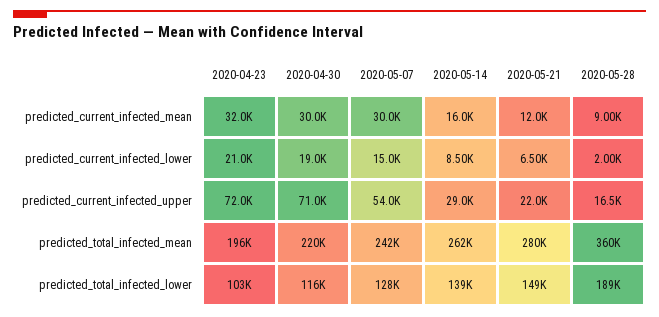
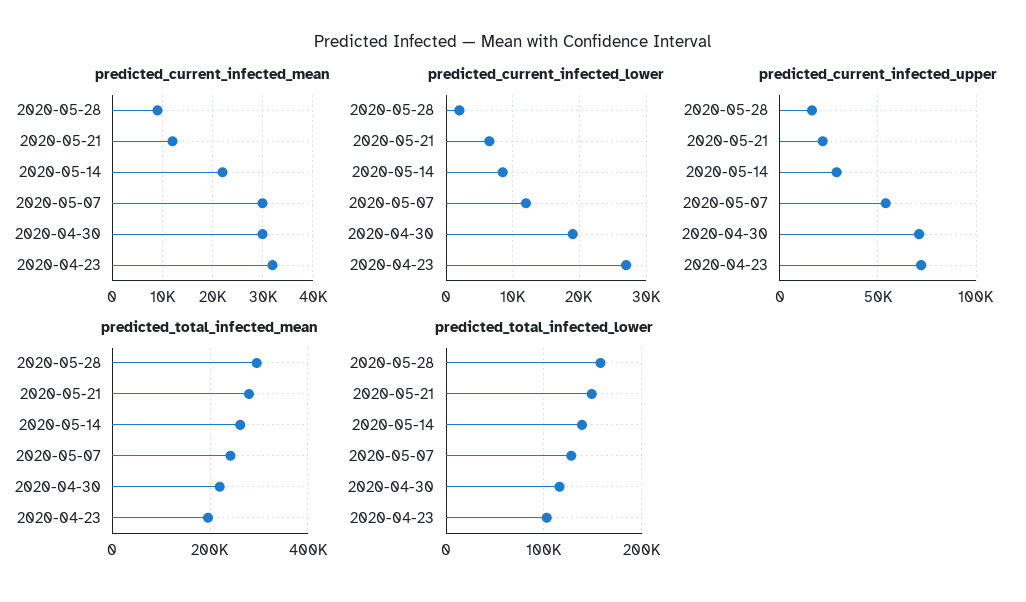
  {
    "predicted_current_infected_mean": {
      "2020-04-23": 32000,
      "2020-04-30": 30000,
      "2020-05-07": 30000,
-     "2020-05-14": 16000,
+     "2020-05-14": 22000,
      "2020-05-21": 12000,
      "2020-05-28": 9000
    },
    "predicted_current_infected_lower": {
-     "2020-04-23": 21000,
+     "2020-04-23": 27000,
      "2020-04-30": 19000,
-     "2020-05-07": 15000,
+     "2020-05-07": 12000,
      "2020-05-14": 8500,
      "2020-05-21": 6500,
      "2020-05-28": 2000
    },
    "predicted_current_infected_upper": {
      "2020-04-23": 72000,
      "2020-04-30": 71000,
      "2020-05-07": 54000,
      "2020-05-14": 29000,
      "2020-05-21": 22000,
      "2020-05-28": 16500
    },
    "predicted_total_infected_mean": {
      "2020-04-23": 196000,
      "2020-04-30": 220000,
      "2020-05-07": 242000,
      "2020-05-14": 262000,
      "2020-05-21": 280000,
-     "2020-05-28": 360000
+     "2020-05-28": 300000
    },
    "predicted_total_infected_lower": {
      "2020-04-23": 103000,
      "2020-04-30": 116000,
      "2020-05-07": 128000,
      "2020-05-14": 139000,
      "2020-05-21": 149000,
-     "2020-05-28": 189000
+     "2020-05-28": 160000
    }
  }

